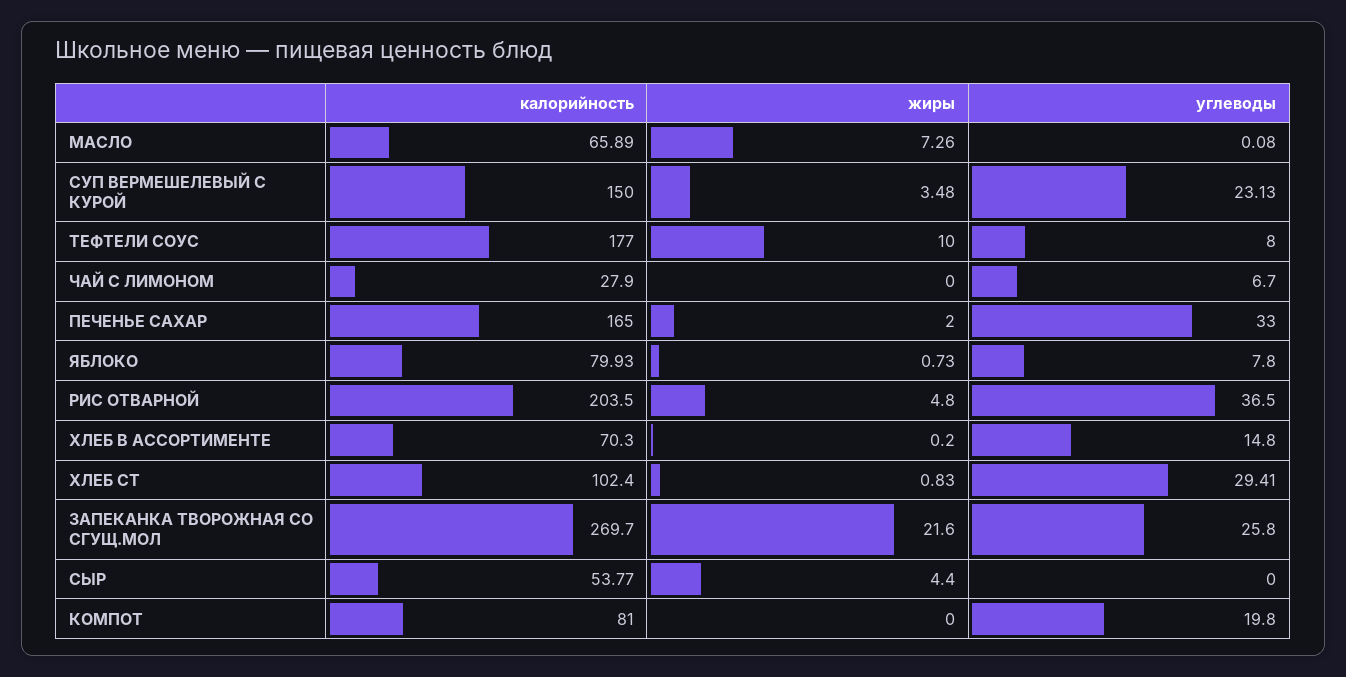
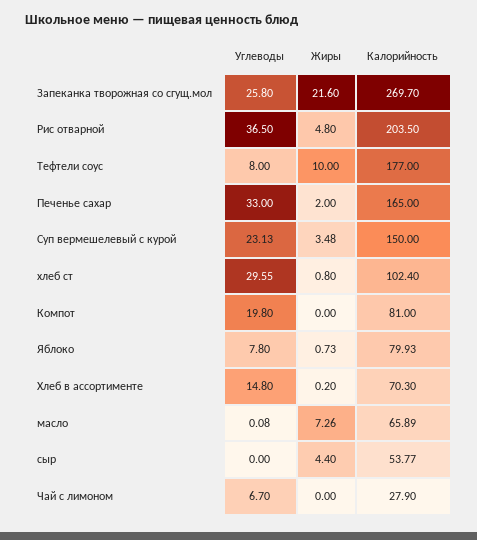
  {
    "калорийность": {
      "МАСЛО": 65.89,
      "СУП ВЕРМЕШЕЛЕВЫЙ С КУРОЙ": 150,
      "ТЕФТЕЛИ СОУС": 177,
      "ЧАЙ С ЛИМОНОМ": 27.9,
      "ПЕЧЕНЬЕ САХАР": 165,
      "ЯБЛОКО": 79.93,
      "РИС ОТВАРНОЙ": 203.5,
      "ХЛЕБ В АССОРТИМЕНТЕ": 70.3,
      "ХЛЕБ СТ": 102.4,
      "ЗАПЕКАНКА ТВОРОЖНАЯ СО СГУЩ.МОЛ": 269.7,
      "СЫР": 53.77,
      "КОМПОТ": 81
    },
    "жиры": {
      "МАСЛО": 7.26,
      "СУП ВЕРМЕШЕЛЕВЫЙ С КУРОЙ": 3.48,
      "ТЕФТЕЛИ СОУС": 10,
      "ЧАЙ С ЛИМОНОМ": 0,
      "ПЕЧЕНЬЕ САХАР": 2,
      "ЯБЛОКО": 0.73,
      "РИС ОТВАРНОЙ": 4.8,
      "ХЛЕБ В АССОРТИМЕНТЕ": 0.2,
-     "ХЛЕБ СТ": 0.83,
+     "ХЛЕБ СТ": 0.8,
      "ЗАПЕКАНКА ТВОРОЖНАЯ СО СГУЩ.МОЛ": 21.6,
      "СЫР": 4.4,
      "КОМПОТ": 0
    },
    "углеводы": {
      "МАСЛО": 0.08,
      "СУП ВЕРМЕШЕЛЕВЫЙ С КУРОЙ": 23.13,
      "ТЕФТЕЛИ СОУС": 8,
      "ЧАЙ С ЛИМОНОМ": 6.7,
      "ПЕЧЕНЬЕ САХАР": 33,
      "ЯБЛОКО": 7.8,
      "РИС ОТВАРНОЙ": 36.5,
      "ХЛЕБ В АССОРТИМЕНТЕ": 14.8,
-     "ХЛЕБ СТ": 29.41,
+     "ХЛЕБ СТ": 29.55,
      "ЗАПЕКАНКА ТВОРОЖНАЯ СО СГУЩ.МОЛ": 25.8,
      "СЫР": 0,
      "КОМПОТ": 19.8
    }
  }

